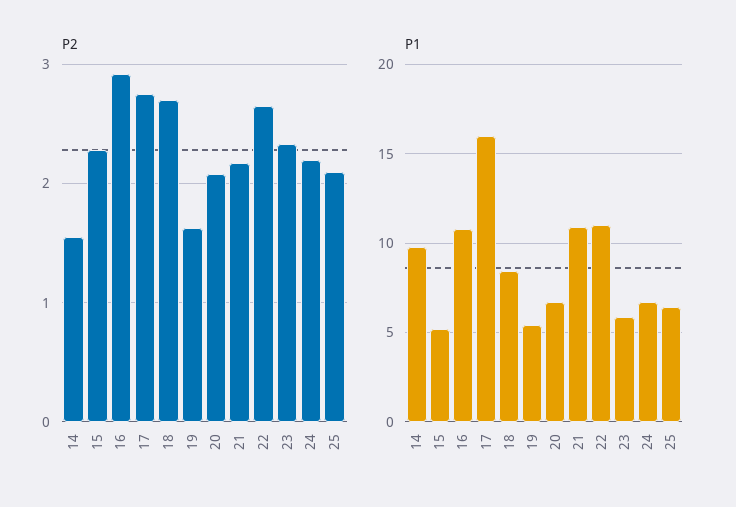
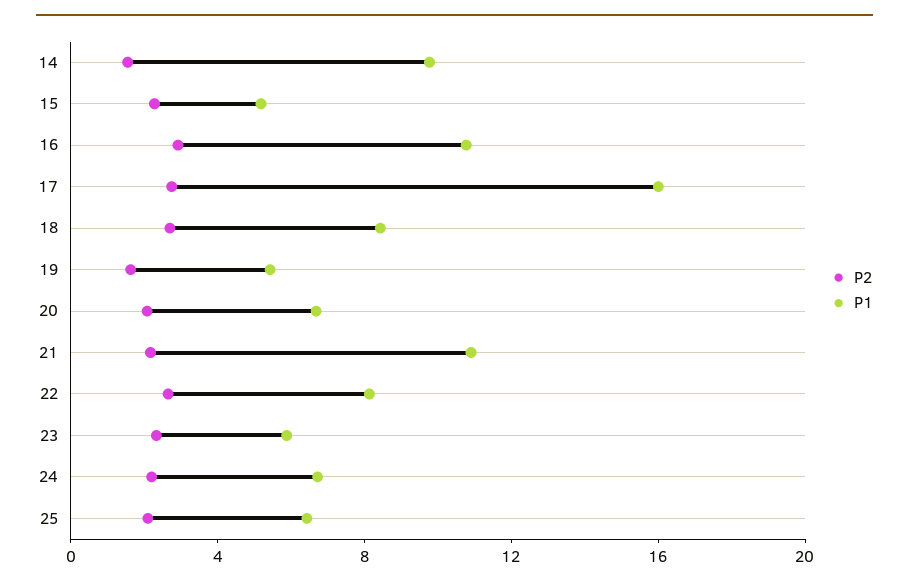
  {
    "P2": {
      "14": 1.6,
      "15": 2.3,
      "16": 2.9,
      "17": 2.8,
      "18": 2.7,
      "19": 1.6,
      "20": 2.1,
      "21": 2.2,
      "22": 2.7,
      "23": 2.3,
      "24": 2.2,
      "25": 2.1
    },
    "P1": {
      "14": 10,
      "15": 5,
      "16": 11,
      "17": 16,
      "18": 8.5,
      "19": 5.5,
      "20": 6.5,
      "21": 11,
-     "22": 11,
+     "22": 8,
      "23": 6,
      "24": 6.5,
      "25": 6.5
    }
  }

